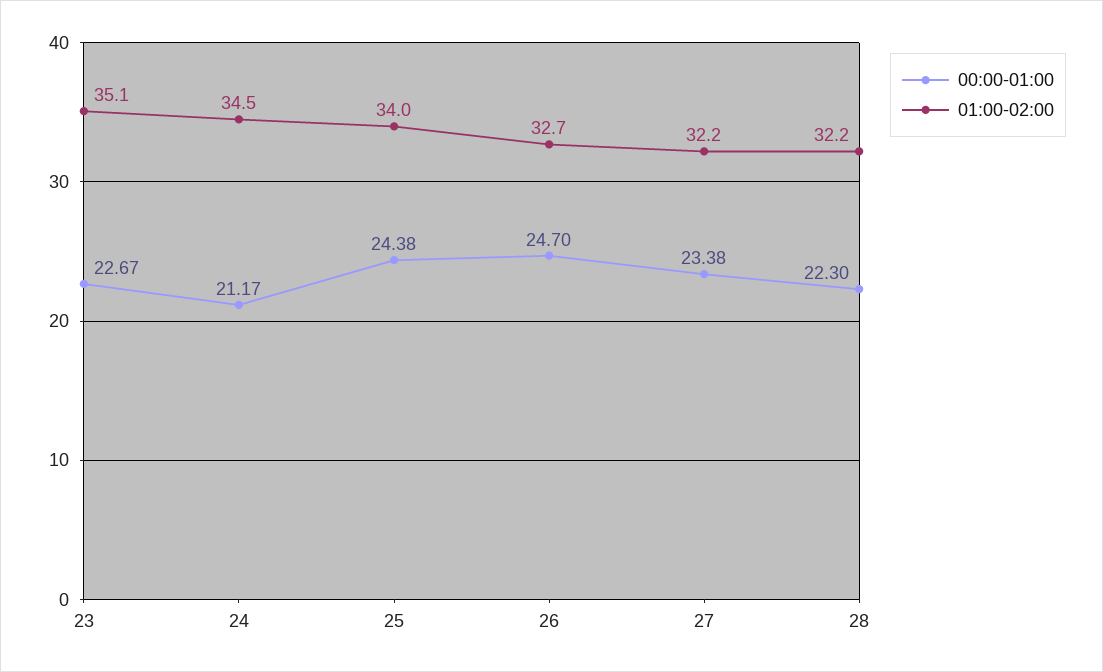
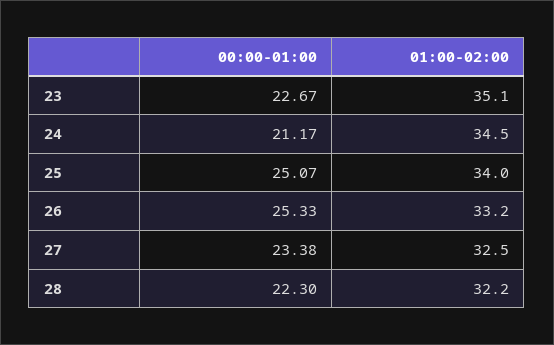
  {
    "00:00-01:00": {
      "23": 22.67,
      "24": 21.17,
-     "25": 24.38,
+     "25": 25.07,
-     "26": 24.7,
+     "26": 25.33,
      "27": 23.38,
      "28": 22.3
    },
    "01:00-02:00": {
      "23": 35.1,
      "24": 34.5,
      "25": 34,
-     "26": 32.7,
+     "26": 33.2,
-     "27": 32.2,
+     "27": 32.5,
      "28": 32.2
    }
  }

